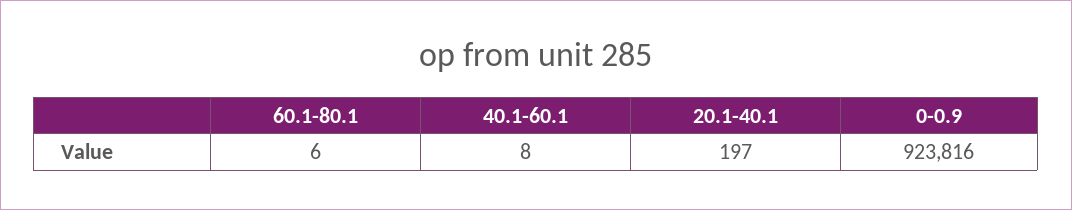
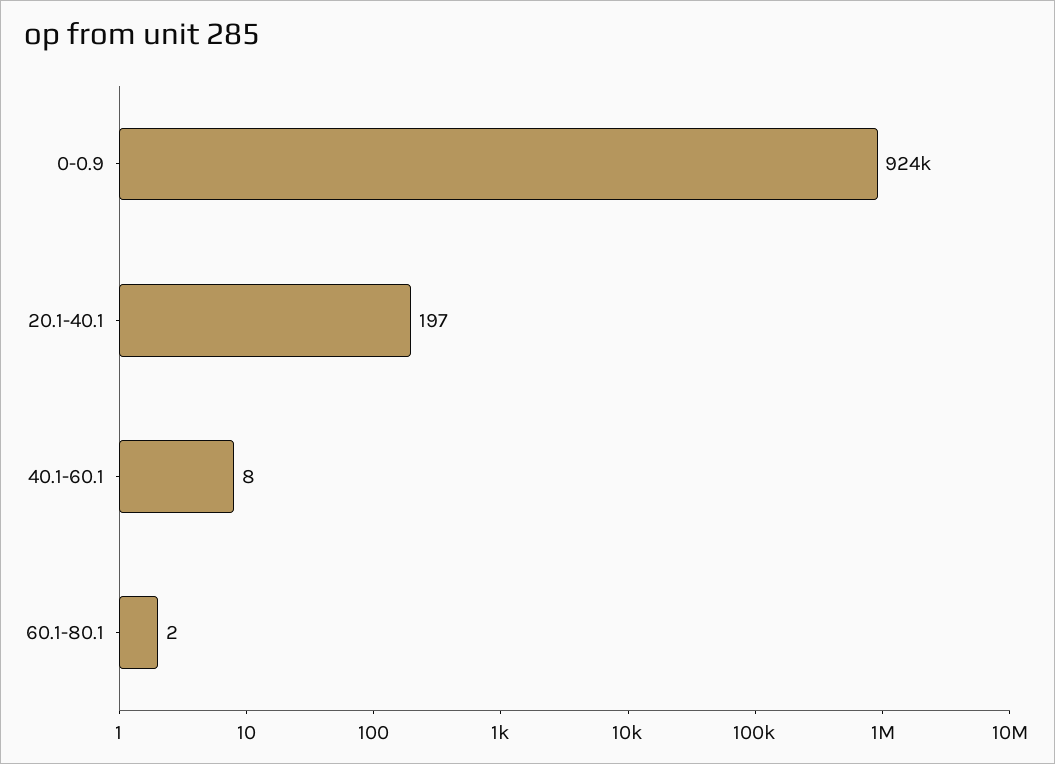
  {
-   "60.1-80.1": 6,
+   "60.1-80.1": 2,
    "40.1-60.1": 8,
    "20.1-40.1": 197,
    "0-0.9": 923816
  }

